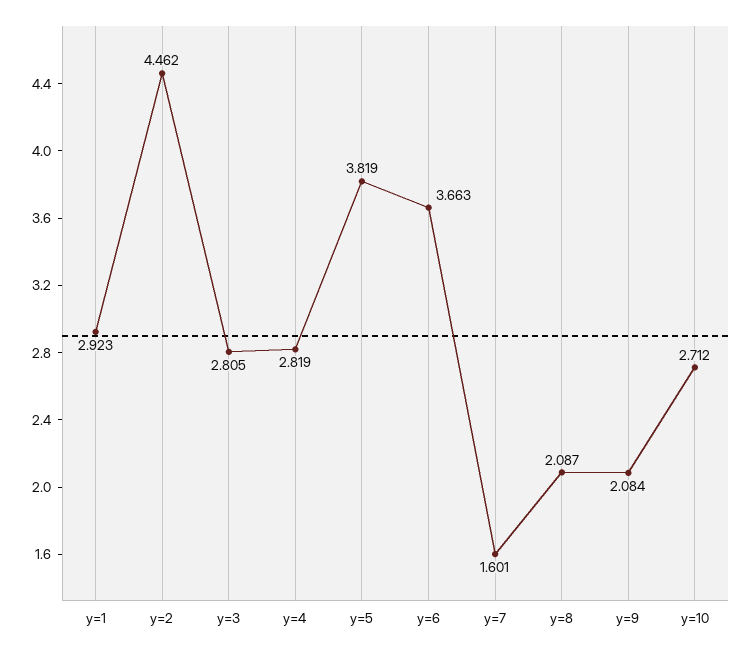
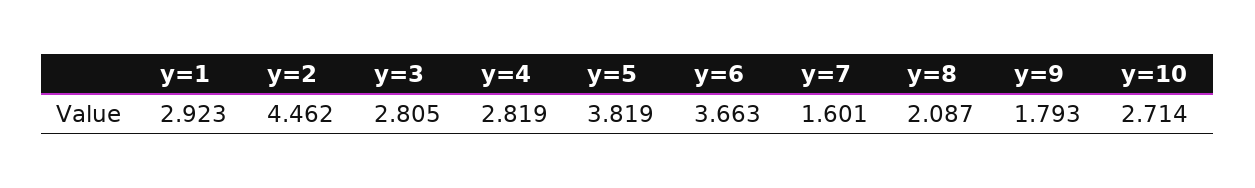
  {
    "y=1": 2.923,
    "y=2": 4.462,
    "y=3": 2.805,
    "y=4": 2.819,
    "y=5": 3.819,
    "y=6": 3.663,
    "y=7": 1.601,
    "y=8": 2.087,
-   "y=9": 2.084,
+   "y=9": 1.793,
-   "y=10": 2.712
+   "y=10": 2.714
  }

